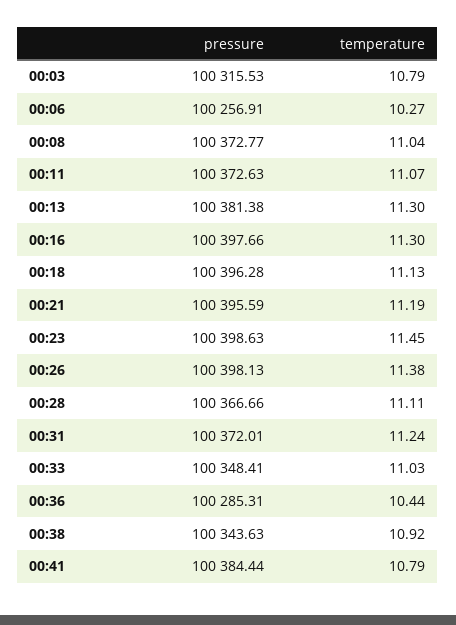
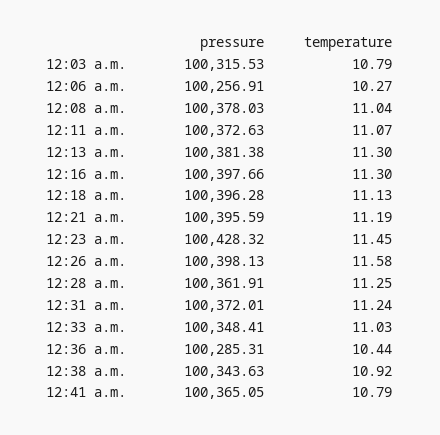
  {
    "pressure": {
      "00:03": 100315.53,
      "00:06": 100256.91,
-     "00:08": 100372.77,
+     "00:08": 100378.03,
      "00:11": 100372.63,
      "00:13": 100381.38,
      "00:16": 100397.66,
      "00:18": 100396.28,
      "00:21": 100395.59,
-     "00:23": 100398.63,
+     "00:23": 100428.32,
      "00:26": 100398.13,
-     "00:28": 100366.66,
+     "00:28": 100361.91,
      "00:31": 100372.01,
      "00:33": 100348.41,
      "00:36": 100285.31,
      "00:38": 100343.63,
-     "00:41": 100384.44
+     "00:41": 100365.05
    },
    "temperature": {
      "00:03": 10.79,
      "00:06": 10.27,
      "00:08": 11.04,
      "00:11": 11.07,
      "00:13": 11.3,
      "00:16": 11.3,
      "00:18": 11.13,
      "00:21": 11.19,
      "00:23": 11.45,
-     "00:26": 11.38,
+     "00:26": 11.58,
-     "00:28": 11.11,
+     "00:28": 11.25,
      "00:31": 11.24,
      "00:33": 11.03,
      "00:36": 10.44,
      "00:38": 10.92,
      "00:41": 10.79
    }
  }

